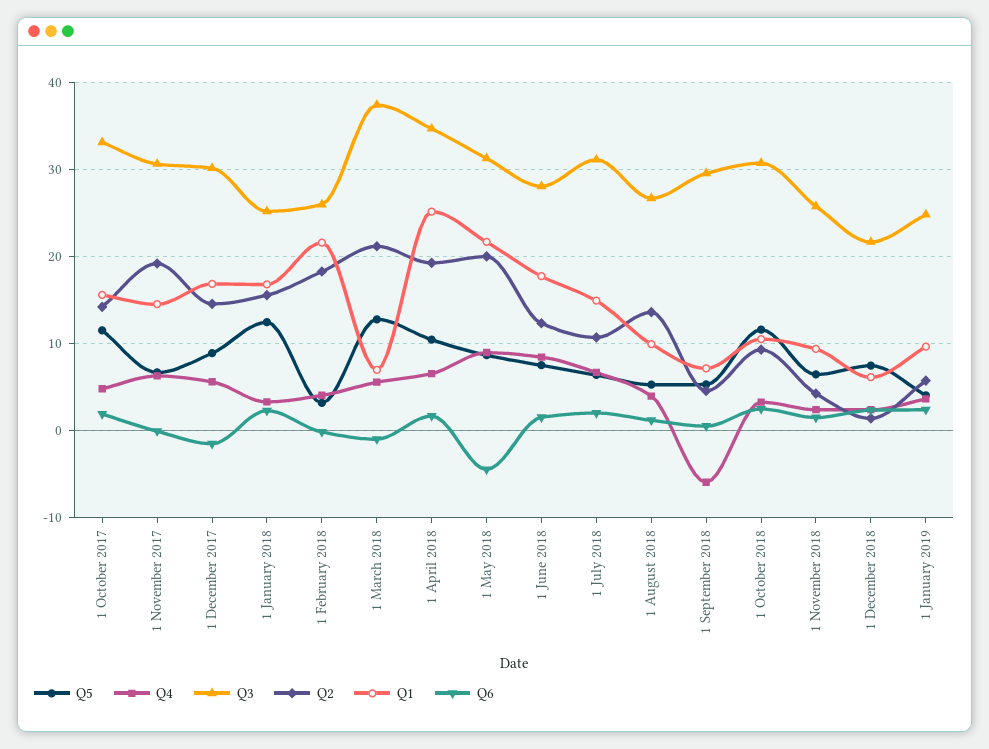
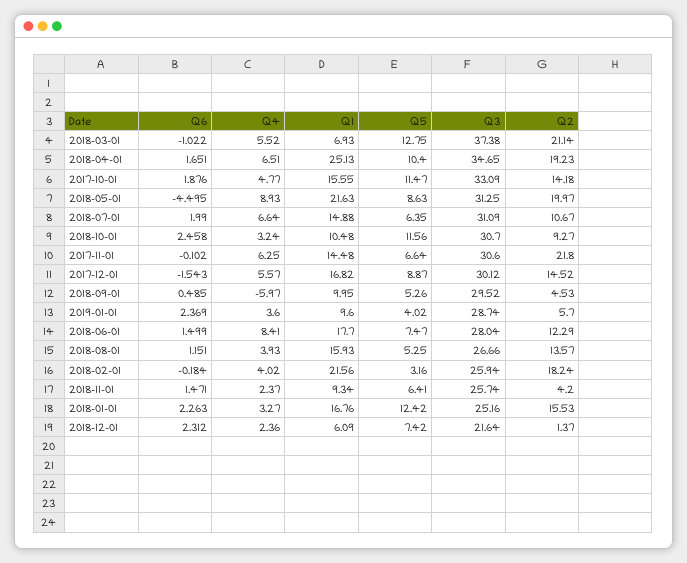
  {
    "Q5": {
      "1 October 2017": 11.47,
      "1 November 2017": 6.64,
      "1 December 2017": 8.87,
      "1 January 2018": 12.42,
      "1 February 2018": 3.16,
      "1 March 2018": 12.75,
      "1 April 2018": 10.4,
      "1 May 2018": 8.63,
      "1 June 2018": 7.47,
      "1 July 2018": 6.35,
      "1 August 2018": 5.25,
      "1 September 2018": 5.26,
      "1 October 2018": 11.56,
      "1 November 2018": 6.41,
      "1 December 2018": 7.42,
      "1 January 2019": 4.02
    },
    "Q4": {
      "1 October 2017": 4.77,
      "1 November 2017": 6.25,
      "1 December 2017": 5.57,
      "1 January 2018": 3.27,
      "1 February 2018": 4.02,
      "1 March 2018": 5.52,
      "1 April 2018": 6.51,
      "1 May 2018": 8.93,
      "1 June 2018": 8.41,
      "1 July 2018": 6.64,
      "1 August 2018": 3.93,
      "1 September 2018": -5.97,
      "1 October 2018": 3.24,
      "1 November 2018": 2.37,
      "1 December 2018": 2.36,
      "1 January 2019": 3.6
    },
    "Q3": {
      "1 October 2017": 33.09,
      "1 November 2017": 30.6,
      "1 December 2017": 30.12,
      "1 January 2018": 25.16,
      "1 February 2018": 25.94,
      "1 March 2018": 37.38,
      "1 April 2018": 34.65,
      "1 May 2018": 31.25,
      "1 June 2018": 28.04,
      "1 July 2018": 31.09,
      "1 August 2018": 26.66,
      "1 September 2018": 29.52,
      "1 October 2018": 30.7,
      "1 November 2018": 25.74,
      "1 December 2018": 21.64,
-     "1 January 2019": 25
+     "1 January 2019": 28.74
    },
    "Q2": {
      "1 October 2017": 14.18,
-     "1 November 2017": 19,
+     "1 November 2017": 21.8,
      "1 December 2017": 14.52,
      "1 January 2018": 15.53,
      "1 February 2018": 18.24,
      "1 March 2018": 21.14,
      "1 April 2018": 19.23,
      "1 May 2018": 19.97,
      "1 June 2018": 12.29,
      "1 July 2018": 10.67,
      "1 August 2018": 13.57,
      "1 September 2018": 4.53,
      "1 October 2018": 9.27,
      "1 November 2018": 4.2,
      "1 December 2018": 1.37,
      "1 January 2019": 5.7
    },
    "Q1": {
      "1 October 2017": 15.55,
      "1 November 2017": 14.48,
      "1 December 2017": 16.82,
      "1 January 2018": 16.76,
      "1 February 2018": 21.56,
      "1 March 2018": 6.93,
      "1 April 2018": 25.13,
      "1 May 2018": 21.63,
      "1 June 2018": 17.7,
      "1 July 2018": 14.88,
-     "1 August 2018": 10,
+     "1 August 2018": 15.93,
-     "1 September 2018": 7,
+     "1 September 2018": 9.95,
      "1 October 2018": 10.48,
      "1 November 2018": 9.34,
      "1 December 2018": 6.09,
      "1 January 2019": 9.6
    },
    "Q6": {
      "1 October 2017": 1.876,
      "1 November 2017": -0.102,
      "1 December 2017": -1.543,
      "1 January 2018": 2.263,
      "1 February 2018": -0.184,
      "1 March 2018": -1.022,
      "1 April 2018": 1.651,
      "1 May 2018": -4.495,
      "1 June 2018": 1.499,
      "1 July 2018": 1.99,
      "1 August 2018": 1.151,
      "1 September 2018": 0.485,
      "1 October 2018": 2.458,
      "1 November 2018": 1.471,
      "1 December 2018": 2.312,
      "1 January 2019": 2.369
    }
  }

